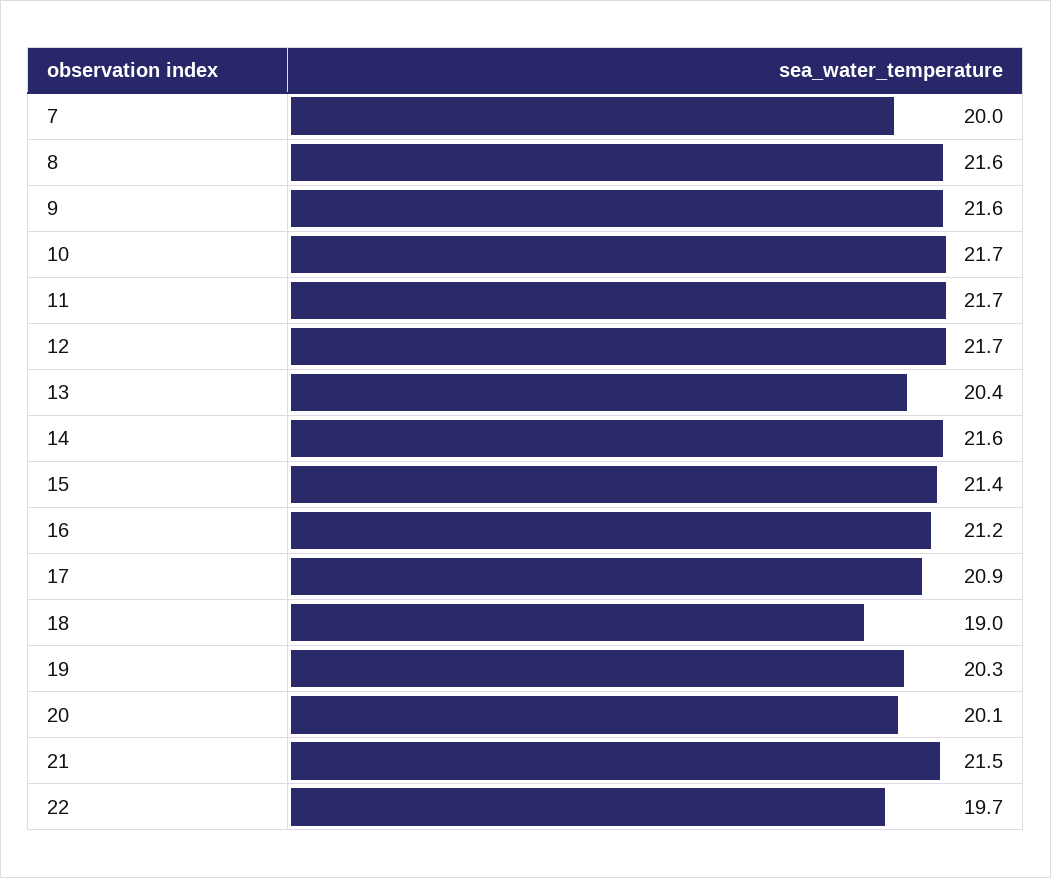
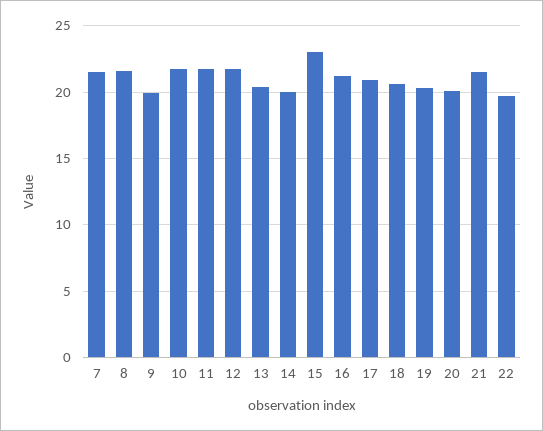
  {
-   "7": 20,
+   "7": 21.5,
    "8": 21.6,
-   "9": 21.6,
+   "9": 20,
    "10": 21.7,
    "11": 21.7,
    "12": 21.7,
    "13": 20.4,
-   "14": 21.6,
+   "14": 20,
-   "15": 21.4,
+   "15": 23,
    "16": 21.2,
    "17": 20.9,
-   "18": 19,
+   "18": 20.5,
    "19": 20.3,
    "20": 20.1,
    "21": 21.5,
    "22": 19.7
  }

